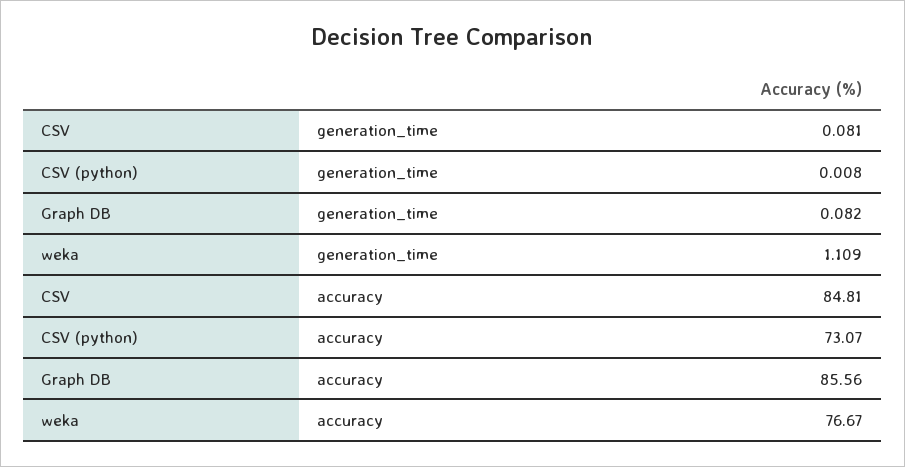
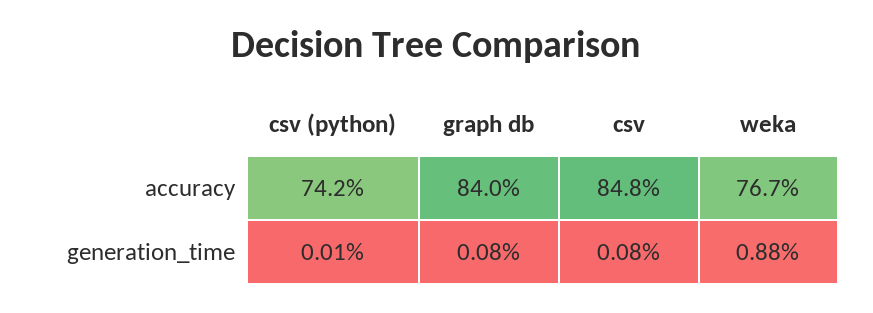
  {
    "CSV": {
      "generation_time": 0.081,
      "accuracy": 84.81
    },
    "CSV (python)": {
      "generation_time": 0.008,
-     "accuracy": 73.07
+     "accuracy": 74.2
    },
    "Graph DB": {
      "generation_time": 0.082,
-     "accuracy": 85.56
+     "accuracy": 84
    },
    "weka": {
-     "generation_time": 1.109,
+     "generation_time": 0.88,
      "accuracy": 76.67
    }
  }

